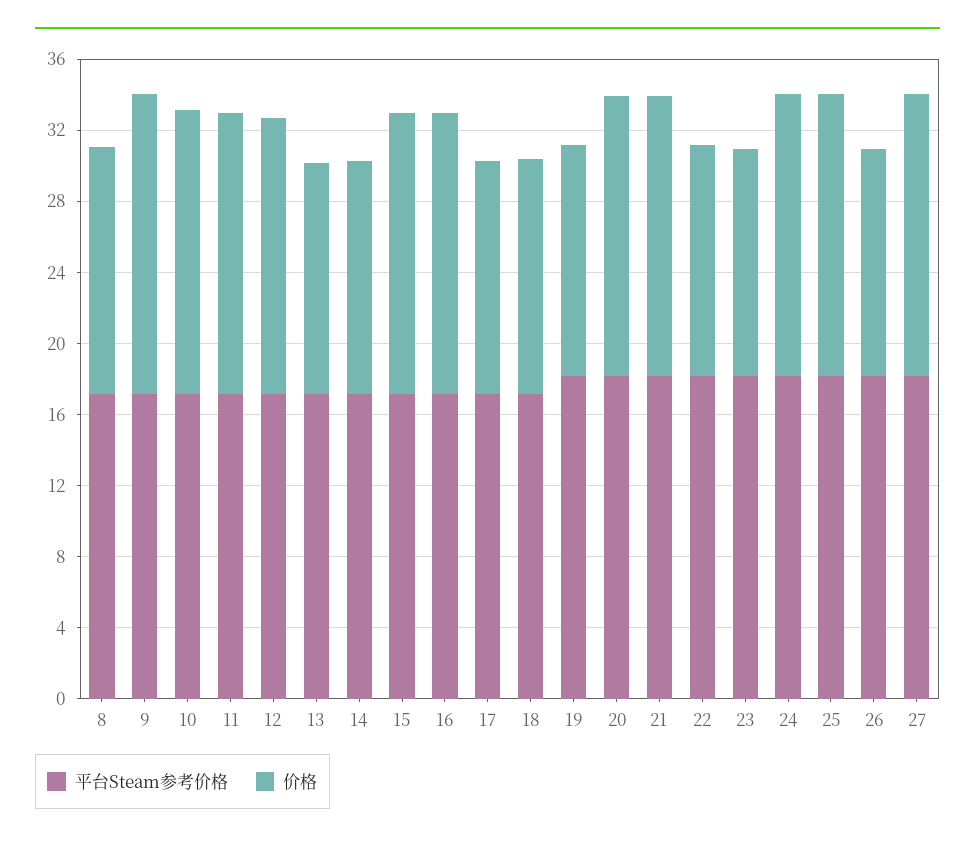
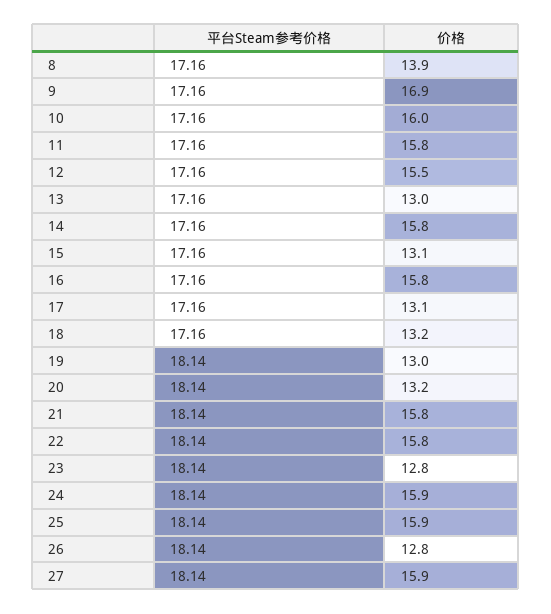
  {
    "平台Steam参考价格": {
      "8": 17.16,
      "9": 17.16,
      "10": 17.16,
      "11": 17.16,
      "12": 17.16,
      "13": 17.16,
      "14": 17.16,
      "15": 17.16,
      "16": 17.16,
      "17": 17.16,
      "18": 17.16,
      "19": 18.14,
      "20": 18.14,
      "21": 18.14,
      "22": 18.14,
      "23": 18.14,
      "24": 18.14,
      "25": 18.14,
      "26": 18.14,
      "27": 18.14
    },
    "价格": {
      "8": 13.9,
      "9": 16.9,
      "10": 16,
      "11": 15.8,
      "12": 15.5,
      "13": 13,
-     "14": 13,
+     "14": 15.8,
-     "15": 16,
+     "15": 13.1,
      "16": 15.8,
      "17": 13.1,
      "18": 13.2,
      "19": 13,
-     "20": 16,
+     "20": 13.2,
      "21": 15.8,
-     "22": 13,
+     "22": 15.8,
      "23": 12.8,
      "24": 15.9,
      "25": 15.9,
      "26": 12.8,
      "27": 15.9
    }
  }

